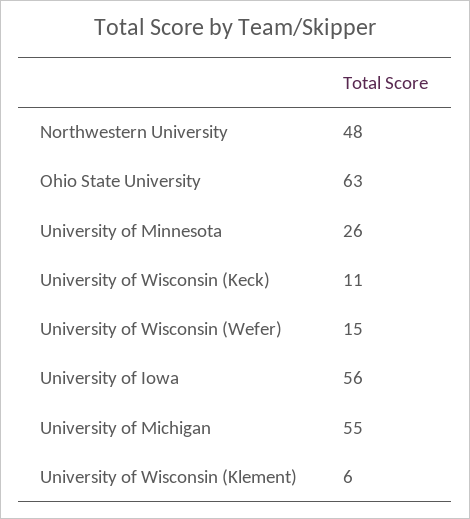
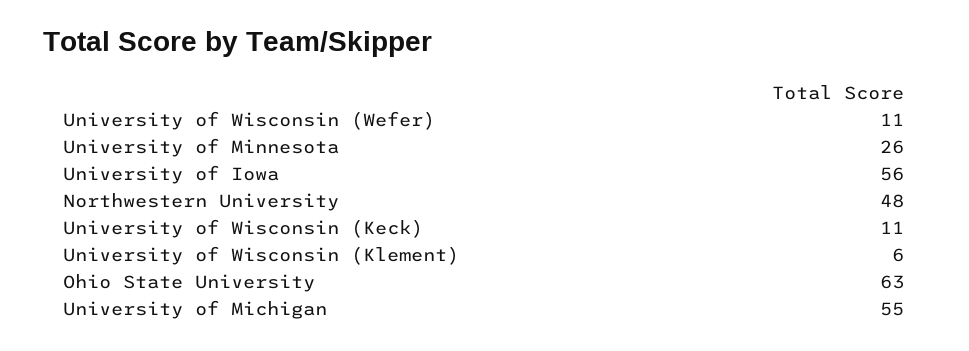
  {
    "Northwestern University": 48,
    "Ohio State University": 63,
    "University of Minnesota": 26,
    "University of Wisconsin (Keck)": 11,
-   "University of Wisconsin (Wefer)": 15,
+   "University of Wisconsin (Wefer)": 11,
    "University of Iowa": 56,
    "University of Michigan": 55,
    "University of Wisconsin (Klement)": 6
  }

